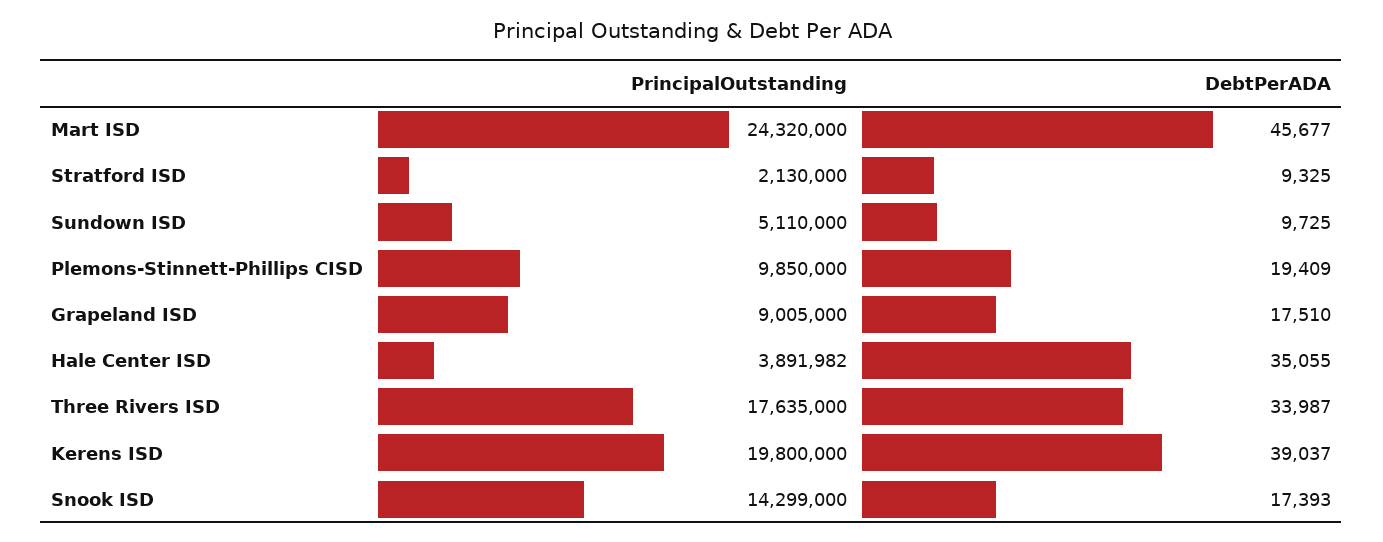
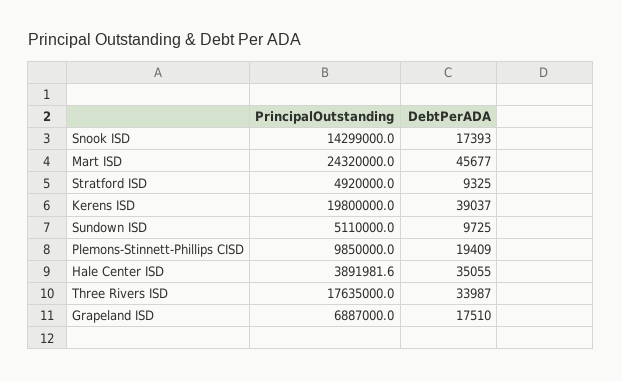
  {
    "PrincipalOutstanding": {
      "Mart ISD": 24320000,
-     "Stratford ISD": 2130000,
+     "Stratford ISD": 4920000,
      "Sundown ISD": 5110000,
      "Plemons-Stinnett-Phillips CISD": 9850000,
-     "Grapeland ISD": 9005000,
+     "Grapeland ISD": 6887000,
      "Hale Center ISD": 3891981.6,
      "Three Rivers ISD": 17635000,
      "Kerens ISD": 19800000,
      "Snook ISD": 14299000
    },
    "DebtPerADA": {
      "Mart ISD": 45677,
      "Stratford ISD": 9325,
      "Sundown ISD": 9725,
      "Plemons-Stinnett-Phillips CISD": 19409,
      "Grapeland ISD": 17510,
      "Hale Center ISD": 35055,
      "Three Rivers ISD": 33987,
      "Kerens ISD": 39037,
      "Snook ISD": 17393
    }
  }

